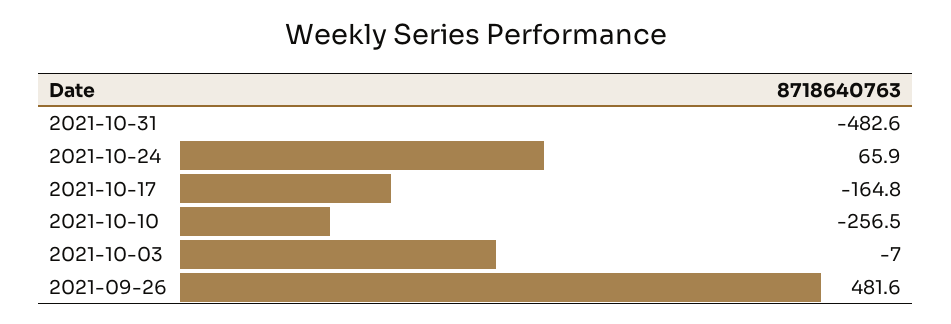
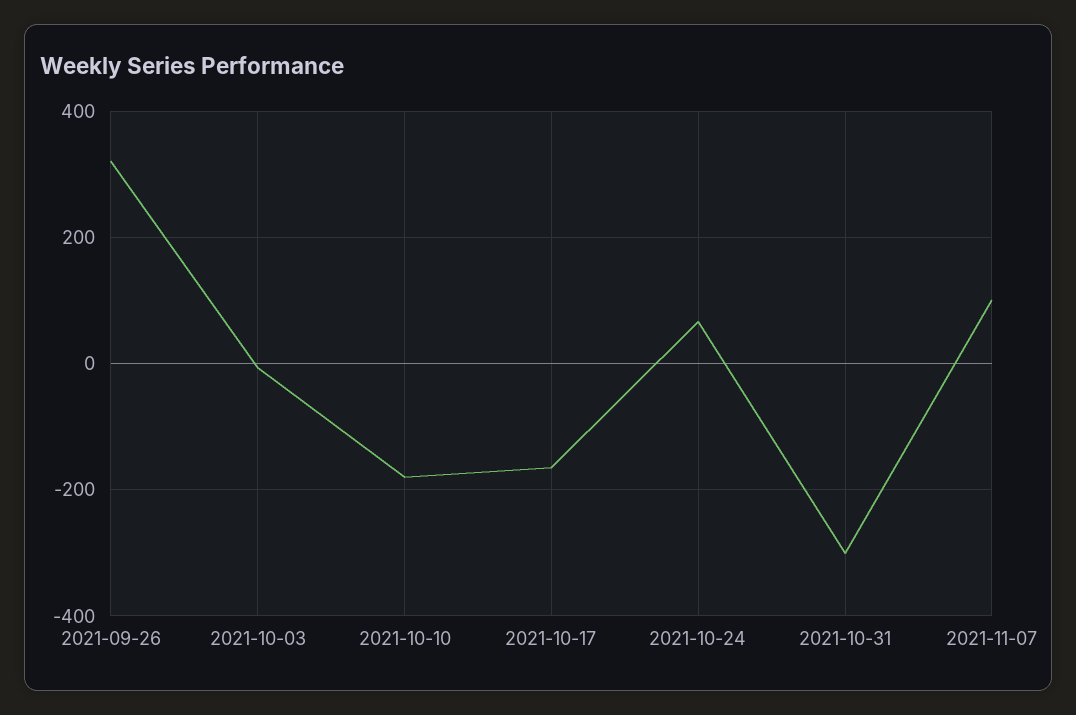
  {
-   "2021-10-31": -482.6,
+   "2021-10-31": -300,
    "2021-10-24": 65.9,
    "2021-10-17": -164.8,
-   "2021-10-10": -256.5,
+   "2021-10-10": -180,
    "2021-10-03": -7,
-   "2021-09-26": 481.6
+   "2021-09-26": 320,
+   "2021-11-07": 100
  }

